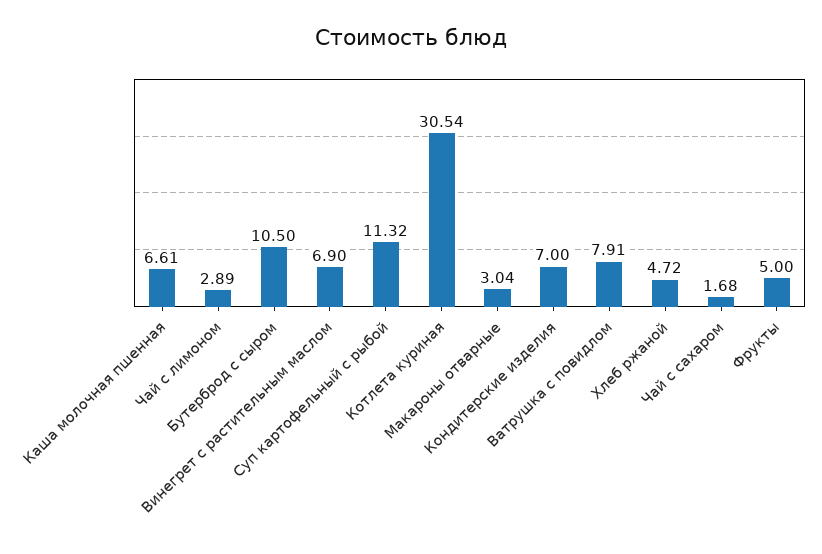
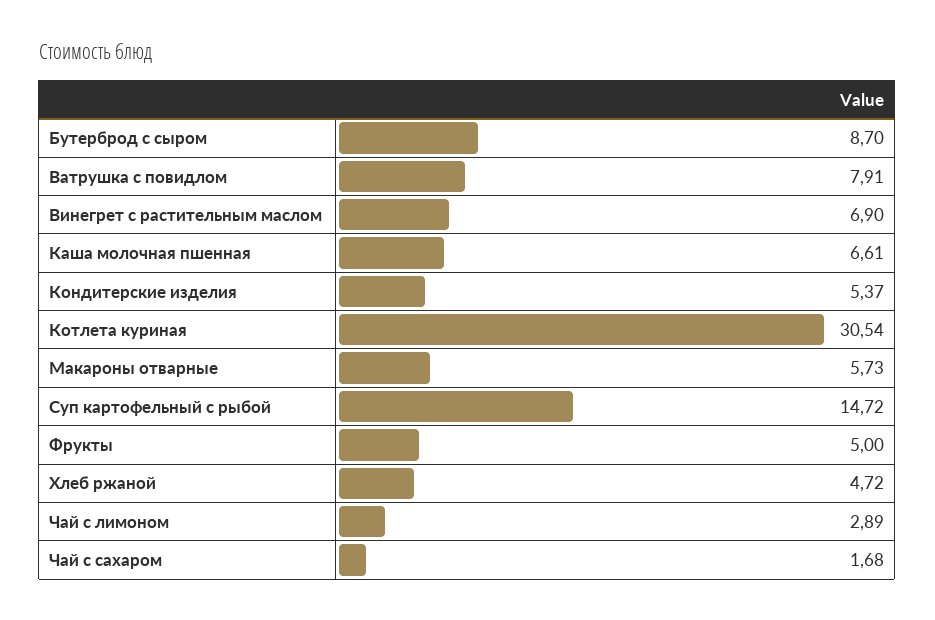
  {
    "Каша молочная пшенная": 6.61,
    "Чай с лимоном": 2.89,
-   "Бутерброд с сыром": 10.5,
+   "Бутерброд с сыром": 8.7,
    "Винегрет с растительным маслом": 6.9,
-   "Суп картофельный с рыбой": 11.32,
+   "Суп картофельный с рыбой": 14.72,
    "Котлета куриная": 30.54,
-   "Макароны отварные": 3.04,
+   "Макароны отварные": 5.73,
-   "Кондитерские изделия": 7,
+   "Кондитерские изделия": 5.37,
    "Ватрушка с повидлом": 7.91,
    "Хлеб ржаной": 4.72,
    "Чай с сахаром": 1.68,
    "Фрукты": 5
  }

